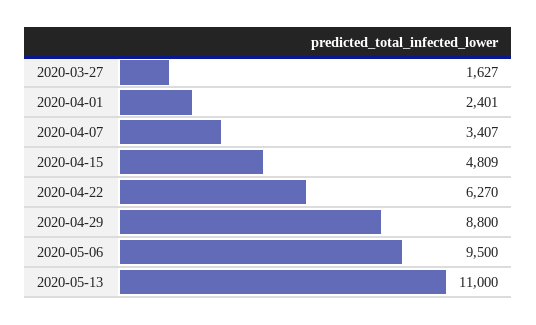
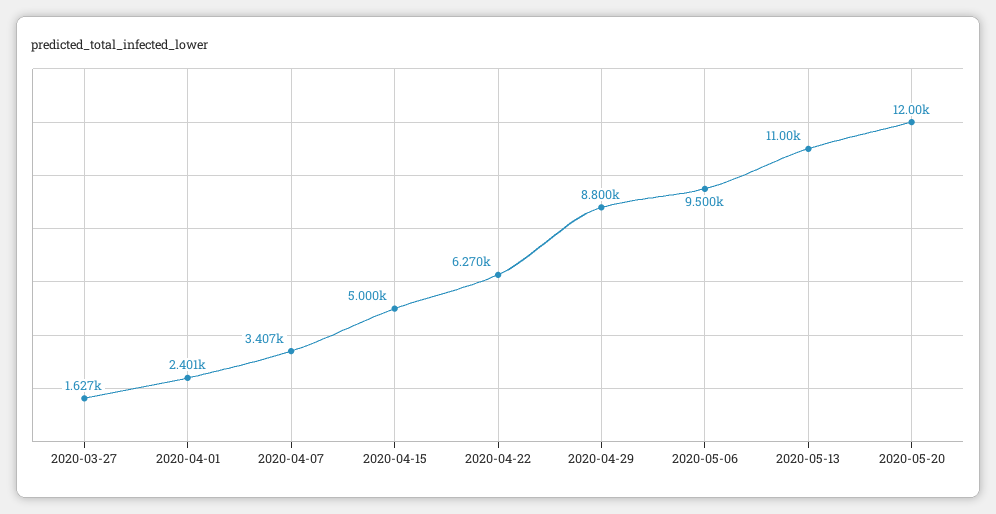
  {
    "2020-03-27": 1627,
    "2020-04-01": 2401,
    "2020-04-07": 3407,
-   "2020-04-15": 4809,
+   "2020-04-15": 5000,
    "2020-04-22": 6270,
    "2020-04-29": 8800,
    "2020-05-06": 9500,
-   "2020-05-13": 11000
+   "2020-05-13": 11000,
+   "2020-05-20": 12000
  }

